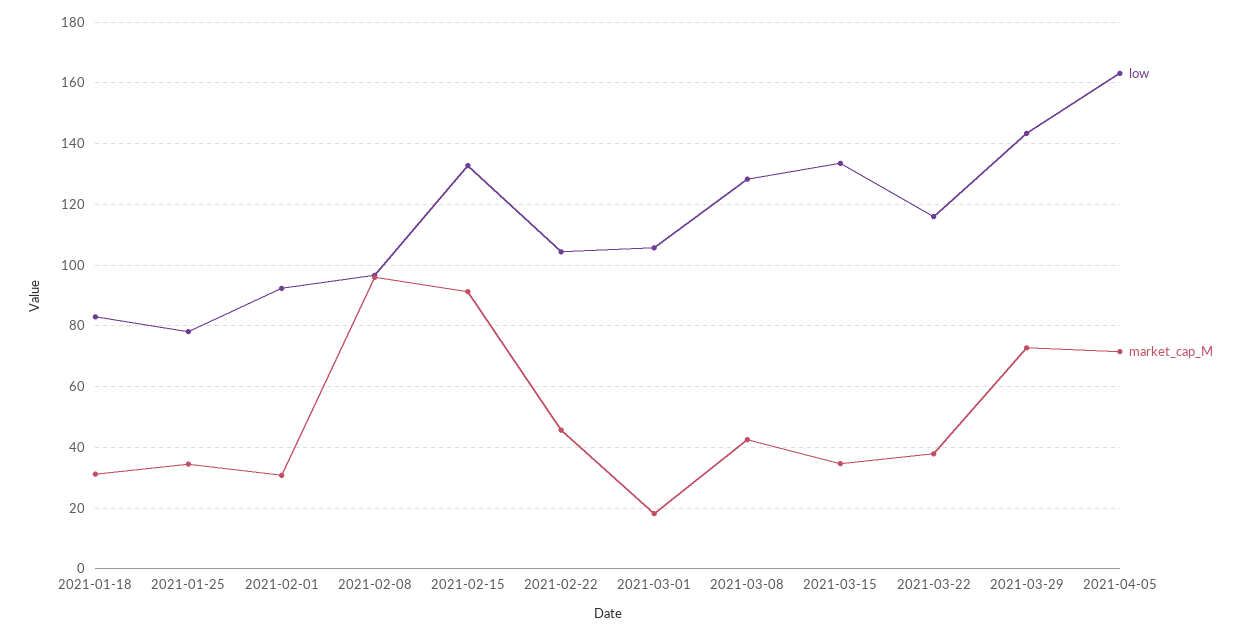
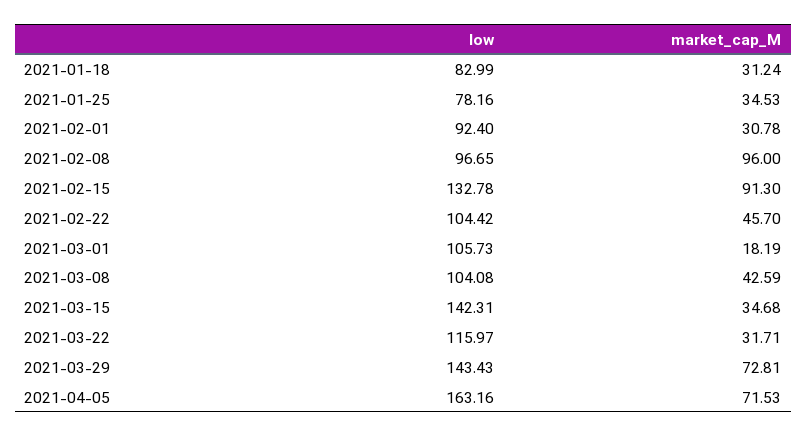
  {
    "low": {
      "2021-01-18": 82.99,
      "2021-01-25": 78.16,
      "2021-02-01": 92.4,
      "2021-02-08": 96.65,
      "2021-02-15": 132.78,
      "2021-02-22": 104.42,
      "2021-03-01": 105.73,
-     "2021-03-08": 128,
+     "2021-03-08": 104.08,
-     "2021-03-15": 134,
+     "2021-03-15": 142.31,
      "2021-03-22": 115.97,
      "2021-03-29": 143.43,
      "2021-04-05": 163.16
    },
    "market_cap_M": {
      "2021-01-18": 31.24,
      "2021-01-25": 34.53,
      "2021-02-01": 30.78,
      "2021-02-08": 96,
      "2021-02-15": 91.3,
      "2021-02-22": 45.7,
      "2021-03-01": 18.19,
      "2021-03-08": 42.59,
      "2021-03-15": 34.68,
-     "2021-03-22": 38,
+     "2021-03-22": 31.71,
      "2021-03-29": 72.81,
      "2021-04-05": 71.53
    }
  }

